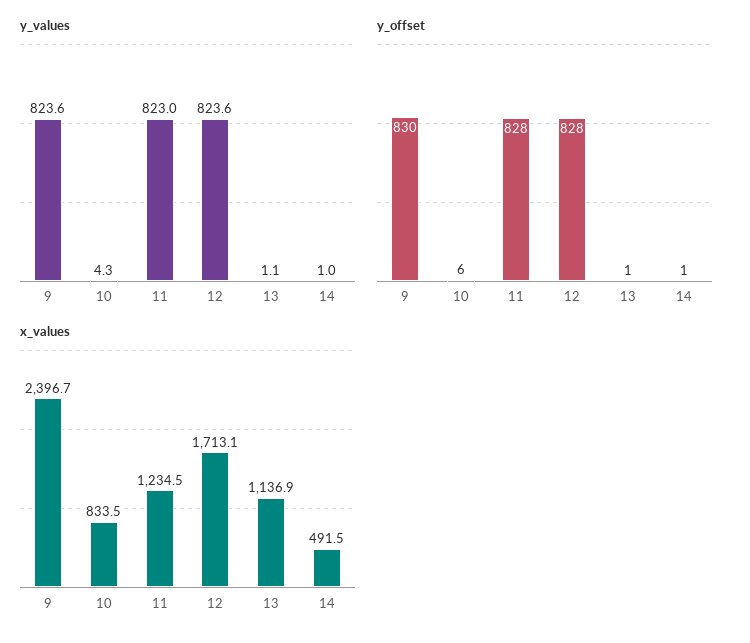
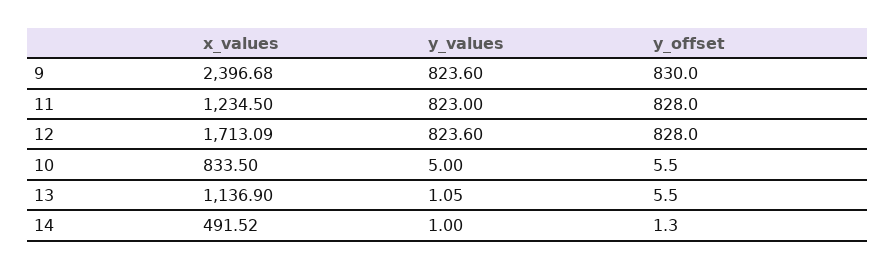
  {
    "y_values": {
      "9": 823.6,
-     "10": 4.3,
+     "10": 5,
      "11": 823,
      "12": 823.6,
      "13": 1.05,
      "14": 1
    },
    "y_offset": {
      "9": 830,
      "10": 5.5,
      "11": 828,
      "12": 828,
-     "13": 1,
+     "13": 5.5,
      "14": 1.3
    },
    "x_values": {
      "9": 2396.68,
      "10": 833.5,
      "11": 1234.5,
      "12": 1713.09,
      "13": 1136.9,
      "14": 491.52
    }
  }

